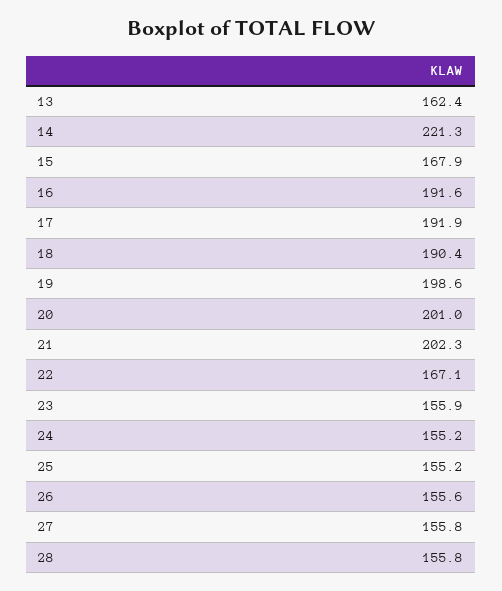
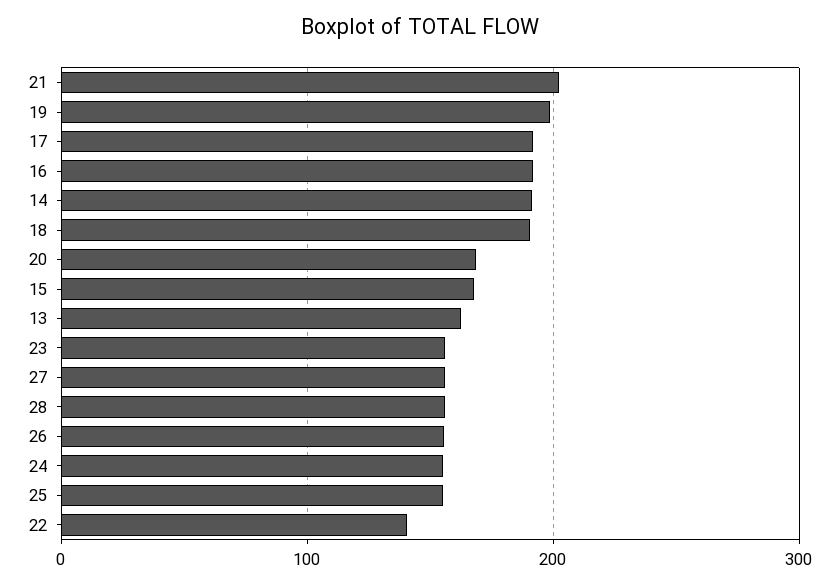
  {
    "13": 162.4,
-   "14": 221.3,
+   "14": 190,
    "15": 167.9,
    "16": 191.6,
    "17": 191.9,
    "18": 190.4,
    "19": 198.6,
-   "20": 201,
+   "20": 170,
    "21": 202.3,
-   "22": 167.1,
+   "22": 140,
    "23": 155.9,
    "24": 155.2,
    "25": 155.2,
    "26": 155.6,
    "27": 155.8,
    "28": 155.8
  }

